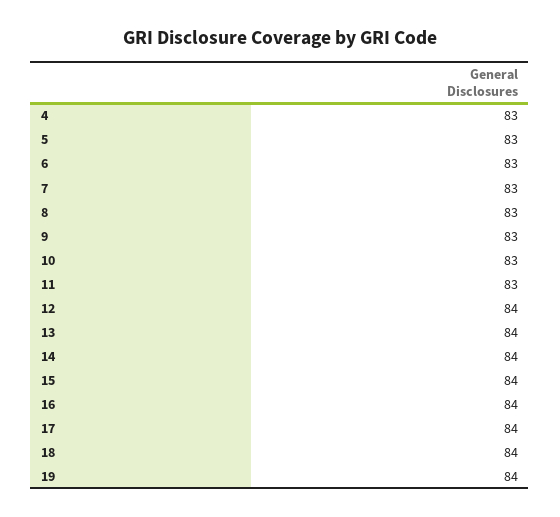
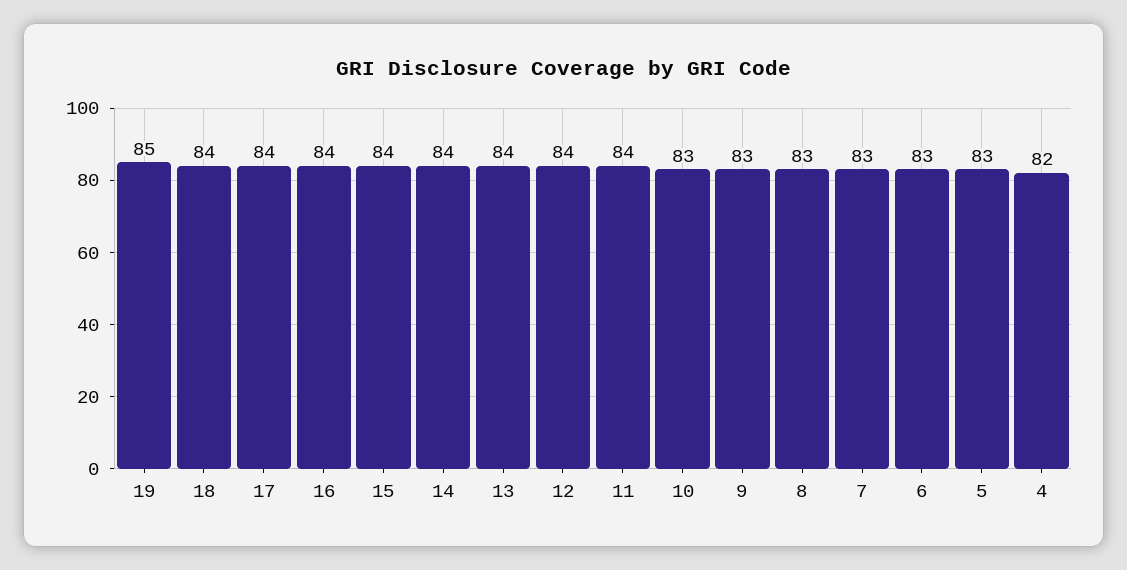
  {
-   "4": 83,
+   "4": 82,
    "5": 83,
    "6": 83,
    "7": 83,
    "8": 83,
    "9": 83,
    "10": 83,
-   "11": 83,
+   "11": 84,
    "12": 84,
    "13": 84,
    "14": 84,
    "15": 84,
    "16": 84,
    "17": 84,
    "18": 84,
-   "19": 84
+   "19": 85
  }

